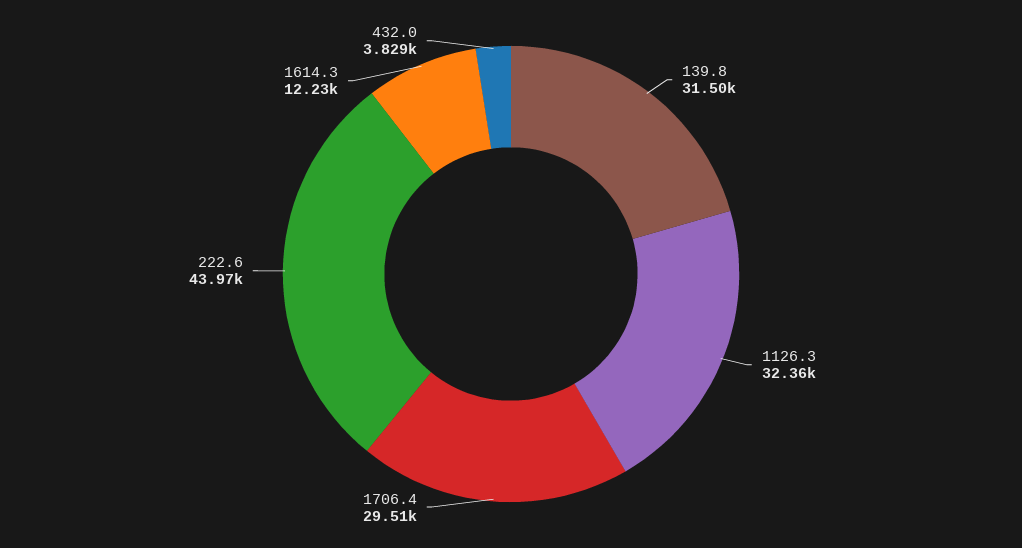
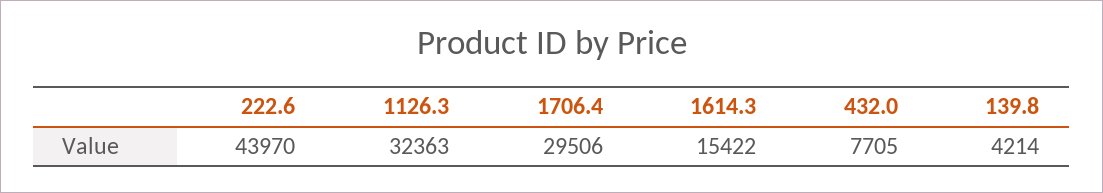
  {
-   "139.8": 31500,
+   "139.8": 4214,
    "1126.3": 32363,
    "1706.4": 29506,
    "222.6": 43970,
-   "1614.3": 12230,
+   "1614.3": 15422,
-   "432.0": 3829
+   "432.0": 7705
  }

